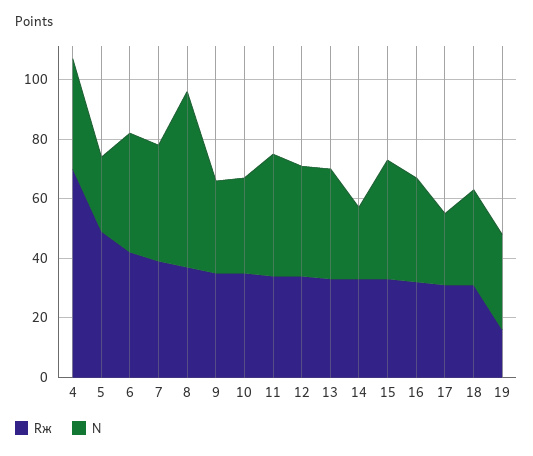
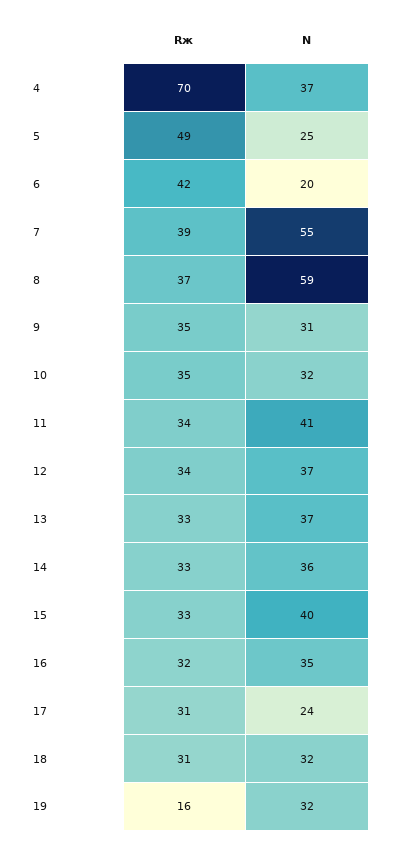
  {
    "Rж": {
      "4": 70,
      "5": 49,
      "6": 42,
      "7": 39,
      "8": 37,
      "9": 35,
      "10": 35,
      "11": 34,
      "12": 34,
      "13": 33,
      "14": 33,
      "15": 33,
      "16": 32,
      "17": 31,
      "18": 31,
      "19": 16
    },
    "N": {
      "4": 37,
      "5": 25,
-     "6": 40,
+     "6": 20,
-     "7": 40,
+     "7": 55,
      "8": 59,
      "9": 31,
      "10": 32,
      "11": 41,
      "12": 37,
      "13": 37,
-     "14": 25,
+     "14": 36,
      "15": 40,
      "16": 35,
      "17": 24,
      "18": 32,
      "19": 32
    }
  }

